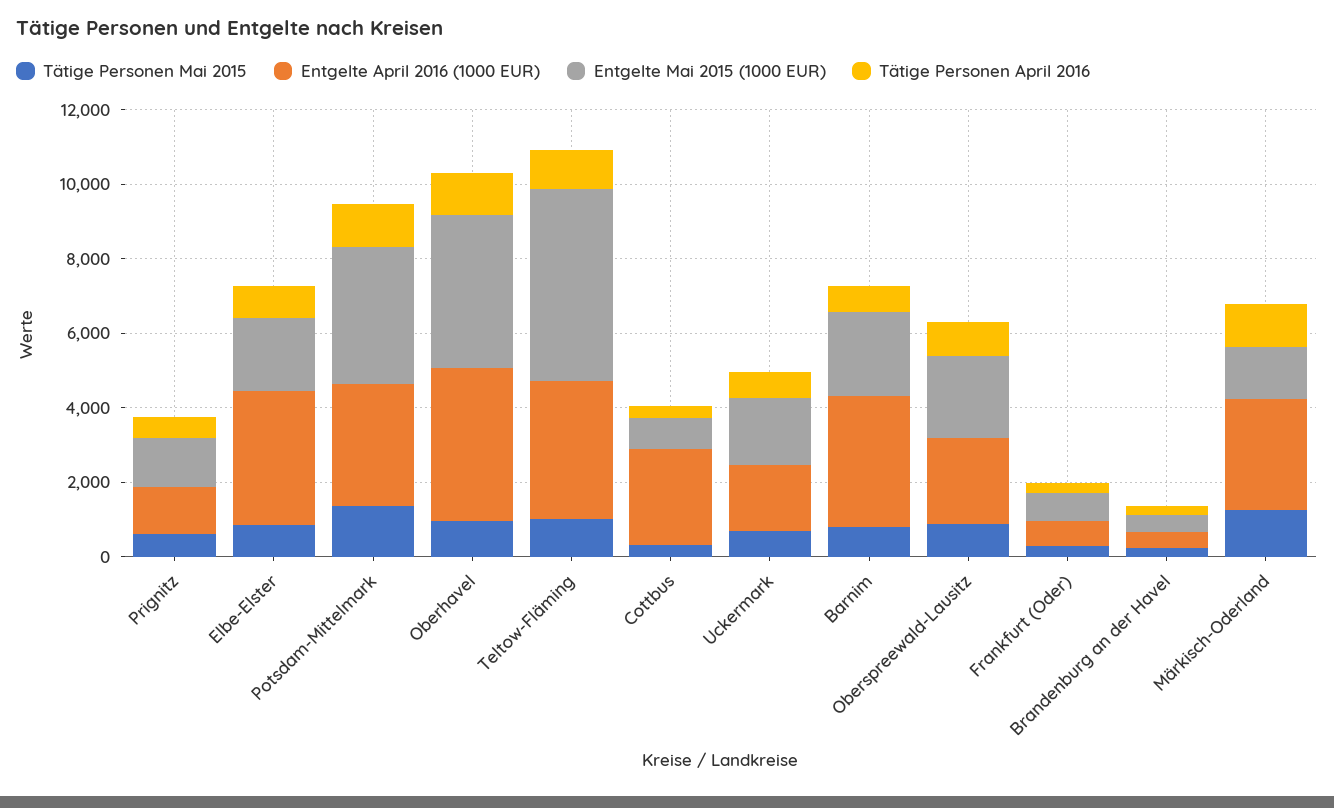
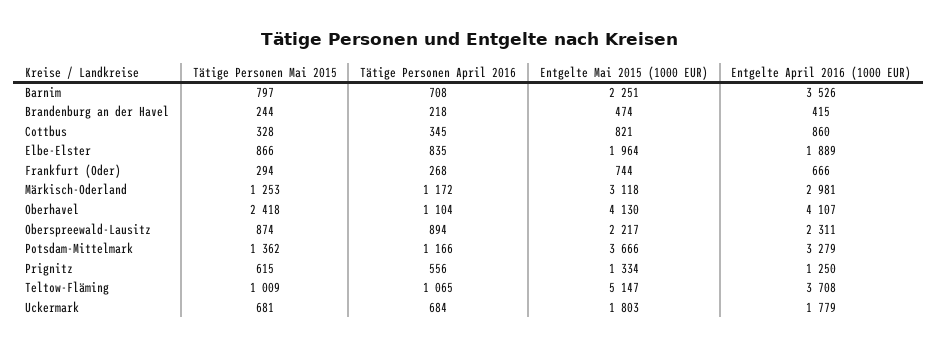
  {
    "Tätige Personen Mai 2015": {
      "Prignitz": 615,
      "Elbe-Elster": 866,
      "Potsdam-Mittelmark": 1362,
-     "Oberhavel": 1000,
+     "Oberhavel": 2418,
      "Teltow-Fläming": 1009,
      "Cottbus": 328,
      "Uckermark": 681,
      "Barnim": 797,
      "Oberspreewald-Lausitz": 874,
      "Frankfurt (Oder)": 294,
      "Brandenburg an der Havel": 244,
      "Märkisch-Oderland": 1253
    },
    "Entgelte April 2016 (1000 EUR)": {
      "Prignitz": 1250,
-     "Elbe-Elster": 3500,
+     "Elbe-Elster": 1889,
      "Potsdam-Mittelmark": 3279,
      "Oberhavel": 4107,
      "Teltow-Fläming": 3708,
-     "Cottbus": 2500,
+     "Cottbus": 860,
      "Uckermark": 1779,
      "Barnim": 3526,
      "Oberspreewald-Lausitz": 2311,
      "Frankfurt (Oder)": 666,
      "Brandenburg an der Havel": 415,
      "Märkisch-Oderland": 2981
    },
    "Entgelte Mai 2015 (1000 EUR)": {
      "Prignitz": 1334,
      "Elbe-Elster": 1964,
      "Potsdam-Mittelmark": 3666,
      "Oberhavel": 4130,
      "Teltow-Fläming": 5147,
      "Cottbus": 821,
      "Uckermark": 1803,
      "Barnim": 2251,
      "Oberspreewald-Lausitz": 2217,
      "Frankfurt (Oder)": 744,
      "Brandenburg an der Havel": 474,
-     "Märkisch-Oderland": 1500
+     "Märkisch-Oderland": 3118
    },
    "Tätige Personen April 2016": {
      "Prignitz": 556,
      "Elbe-Elster": 835,
      "Potsdam-Mittelmark": 1166,
      "Oberhavel": 1104,
      "Teltow-Fläming": 1065,
      "Cottbus": 345,
      "Uckermark": 684,
      "Barnim": 708,
      "Oberspreewald-Lausitz": 894,
      "Frankfurt (Oder)": 268,
      "Brandenburg an der Havel": 218,
      "Märkisch-Oderland": 1172
    }
  }

